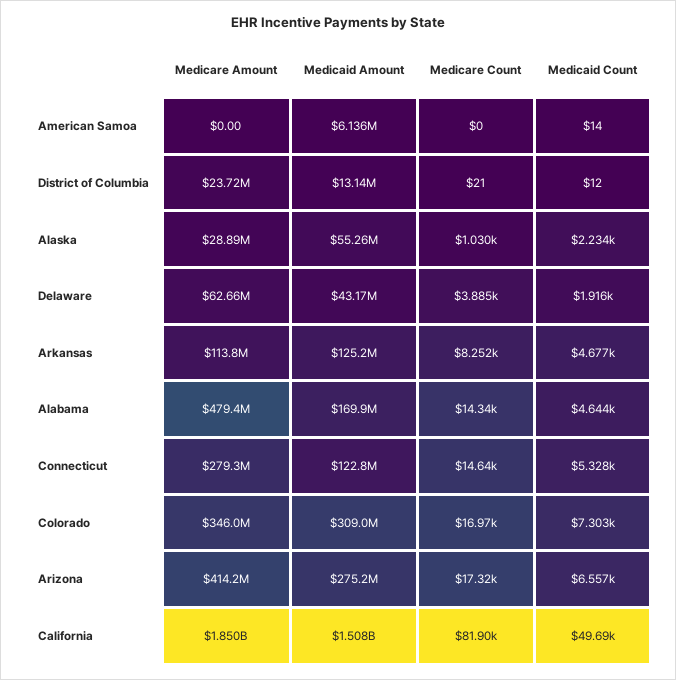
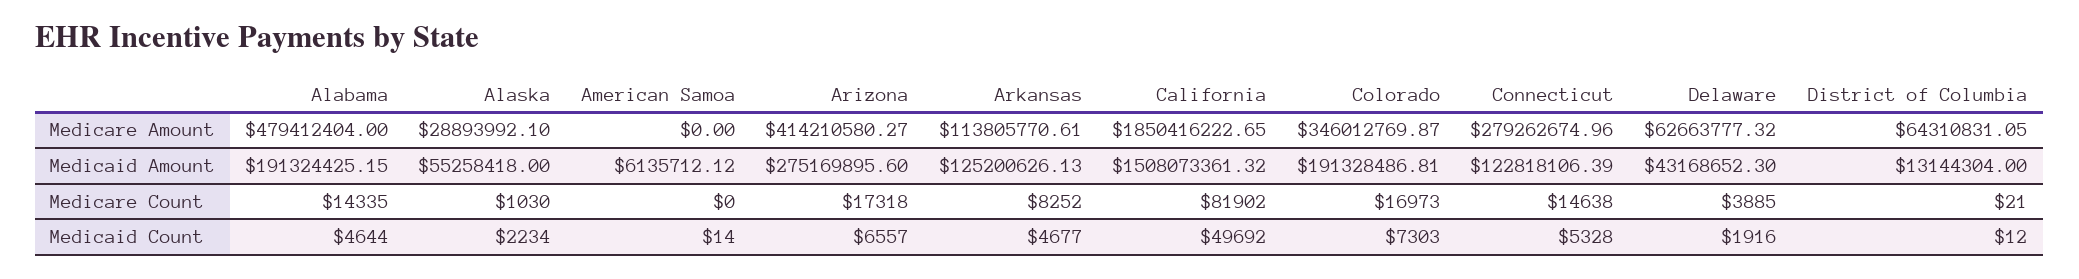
  {
    "Medicare Amount": {
      "American Samoa": 0,
-     "District of Columbia": 23720000,
+     "District of Columbia": 64310831.05,
      "Alaska": 28893992.1,
      "Delaware": 62663777.32,
      "Arkansas": 113805770.61,
      "Alabama": 479412404,
      "Connecticut": 279262674.96,
      "Colorado": 346012769.87,
      "Arizona": 414210580.27,
      "California": 1850416222.65
    },
    "Medicaid Amount": {
      "American Samoa": 6135712.12,
      "District of Columbia": 13144304,
      "Alaska": 55258418,
      "Delaware": 43168652.3,
      "Arkansas": 125200626.13,
-     "Alabama": 169900000,
+     "Alabama": 191324425.15,
      "Connecticut": 122818106.39,
-     "Colorado": 309000000,
+     "Colorado": 191328486.81,
      "Arizona": 275169895.6,
      "California": 1508073361.32
    },
    "Medicare Count": {
      "American Samoa": 0,
      "District of Columbia": 21,
      "Alaska": 1030,
      "Delaware": 3885,
      "Arkansas": 8252,
      "Alabama": 14335,
      "Connecticut": 14638,
      "Colorado": 16973,
      "Arizona": 17318,
      "California": 81902
    },
    "Medicaid Count": {
      "American Samoa": 14,
      "District of Columbia": 12,
      "Alaska": 2234,
      "Delaware": 1916,
      "Arkansas": 4677,
      "Alabama": 4644,
      "Connecticut": 5328,
      "Colorado": 7303,
      "Arizona": 6557,
      "California": 49692
    }
  }

